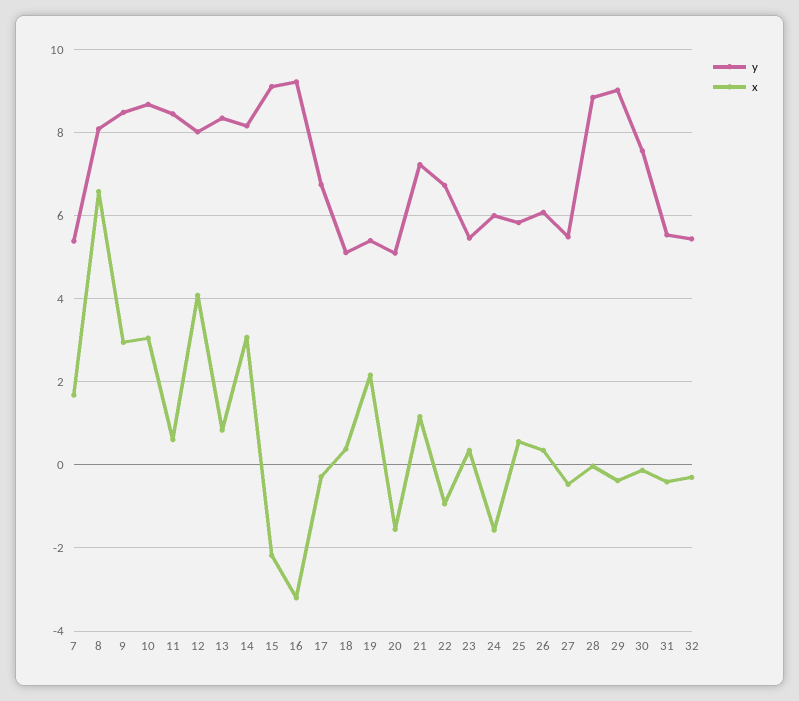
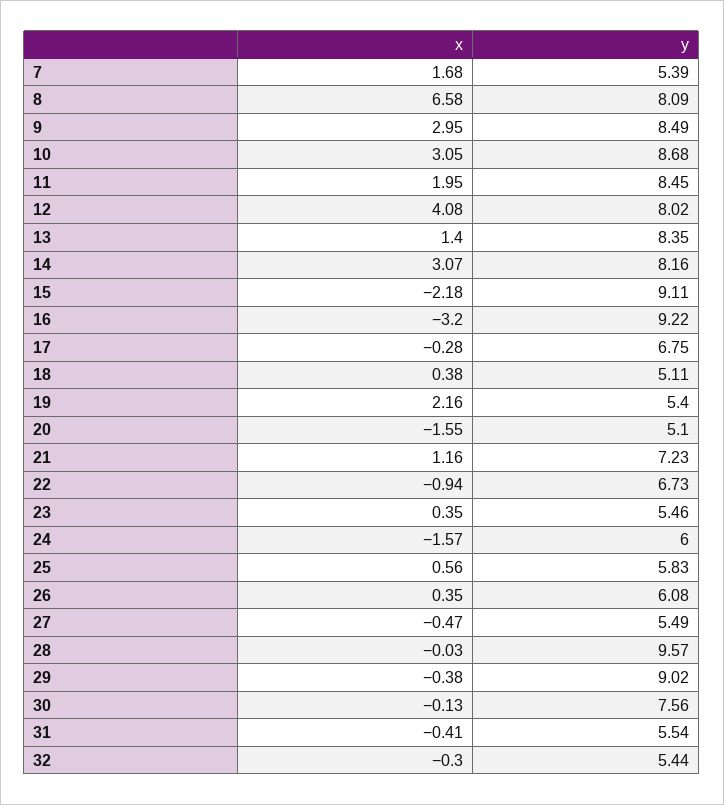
  {
    "y": {
      "7": 5.39,
      "8": 8.09,
      "9": 8.49,
      "10": 8.68,
      "11": 8.45,
      "12": 8.02,
      "13": 8.35,
      "14": 8.16,
      "15": 9.11,
      "16": 9.22,
      "17": 6.75,
      "18": 5.11,
      "19": 5.4,
      "20": 5.1,
      "21": 7.23,
      "22": 6.73,
      "23": 5.46,
      "24": 6,
      "25": 5.83,
      "26": 6.08,
      "27": 5.49,
-     "28": 8.8,
+     "28": 9.57,
      "29": 9.02,
      "30": 7.56,
      "31": 5.54,
      "32": 5.44
    },
    "x": {
      "7": 1.68,
      "8": 6.58,
      "9": 2.95,
      "10": 3.05,
-     "11": 0.6,
+     "11": 1.95,
      "12": 4.08,
-     "13": 0.8,
+     "13": 1.4,
      "14": 3.07,
      "15": -2.18,
      "16": -3.2,
      "17": -0.28,
      "18": 0.38,
      "19": 2.16,
      "20": -1.55,
      "21": 1.16,
      "22": -0.94,
      "23": 0.35,
      "24": -1.57,
      "25": 0.56,
      "26": 0.35,
      "27": -0.47,
      "28": -0.03,
      "29": -0.38,
      "30": -0.13,
      "31": -0.41,
      "32": -0.3
    }
  }

